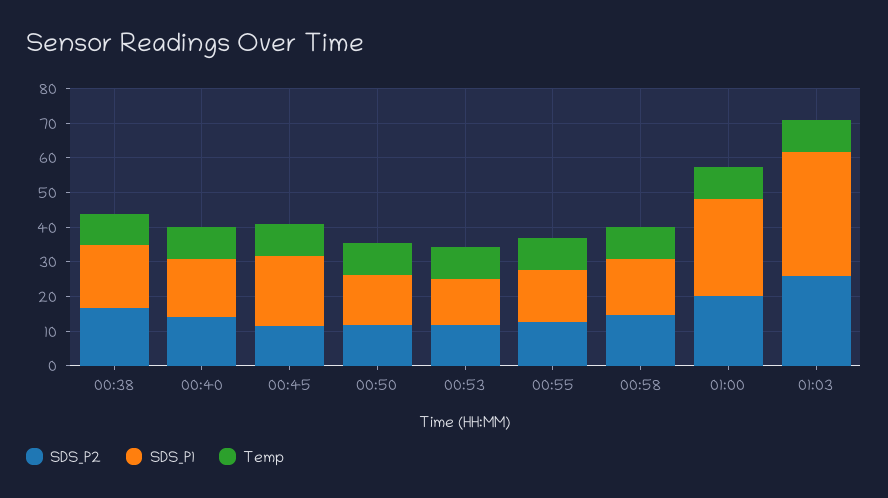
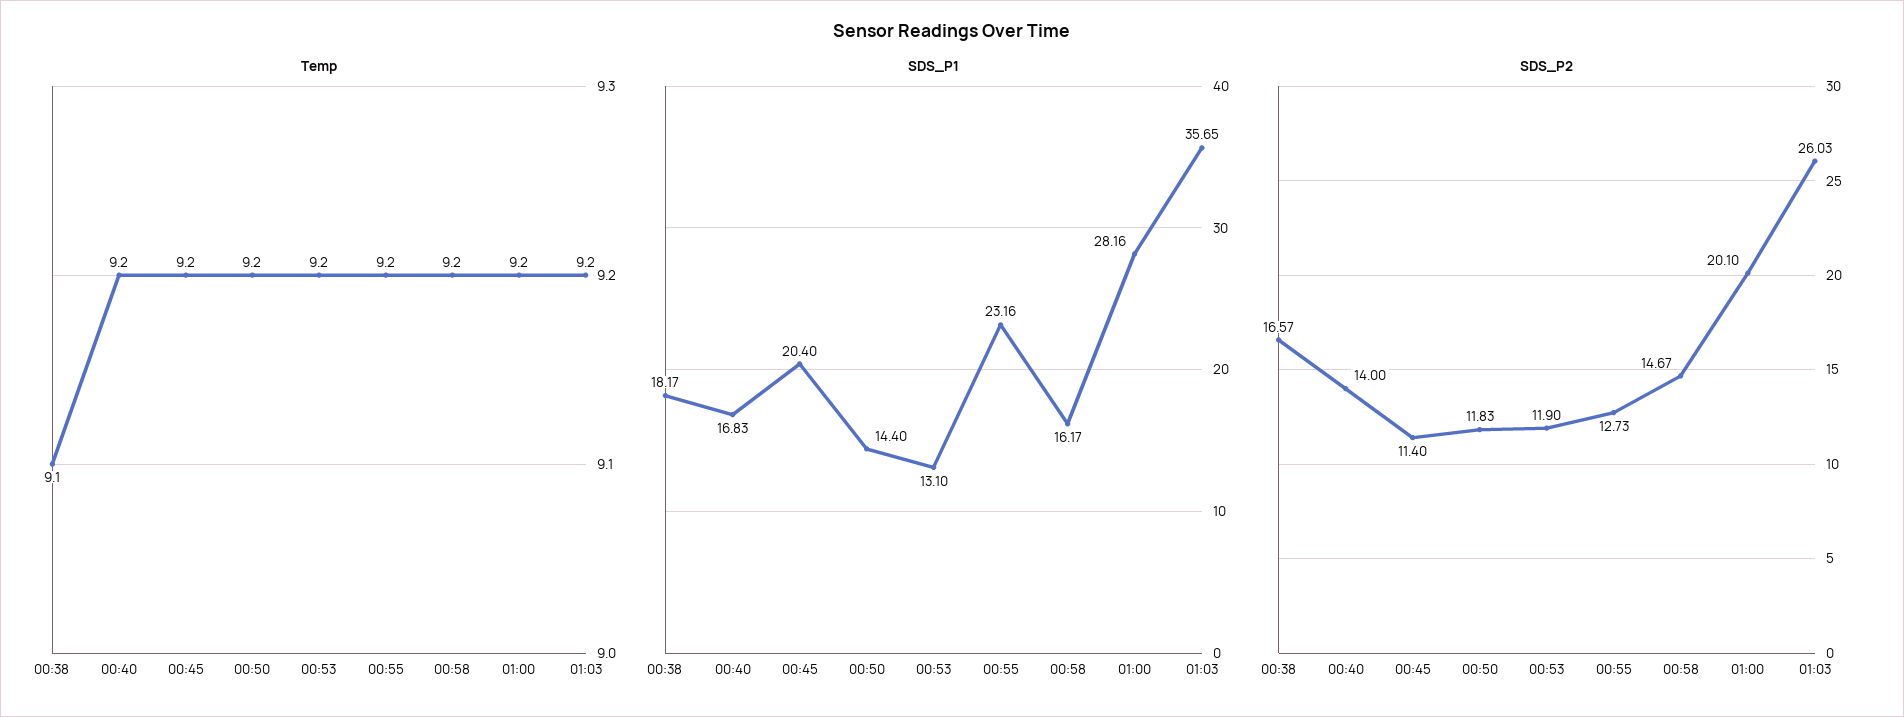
  {
    "SDS_P2": {
      "00:38": 16.57,
      "00:40": 14,
      "00:45": 11.4,
      "00:50": 11.83,
      "00:53": 11.9,
      "00:55": 12.73,
      "00:58": 14.67,
      "01:00": 20.1,
      "01:03": 26.03
    },
    "SDS_P1": {
      "00:38": 18.17,
      "00:40": 16.83,
      "00:45": 20.4,
      "00:50": 14.4,
      "00:53": 13.1,
-     "00:55": 15,
+     "00:55": 23.16,
      "00:58": 16.17,
      "01:00": 28.16,
      "01:03": 35.65
    },
    "Temp": {
      "00:38": 9.1,
      "00:40": 9.2,
      "00:45": 9.2,
      "00:50": 9.2,
      "00:53": 9.2,
      "00:55": 9.2,
      "00:58": 9.2,
      "01:00": 9.2,
      "01:03": 9.2
    }
  }

